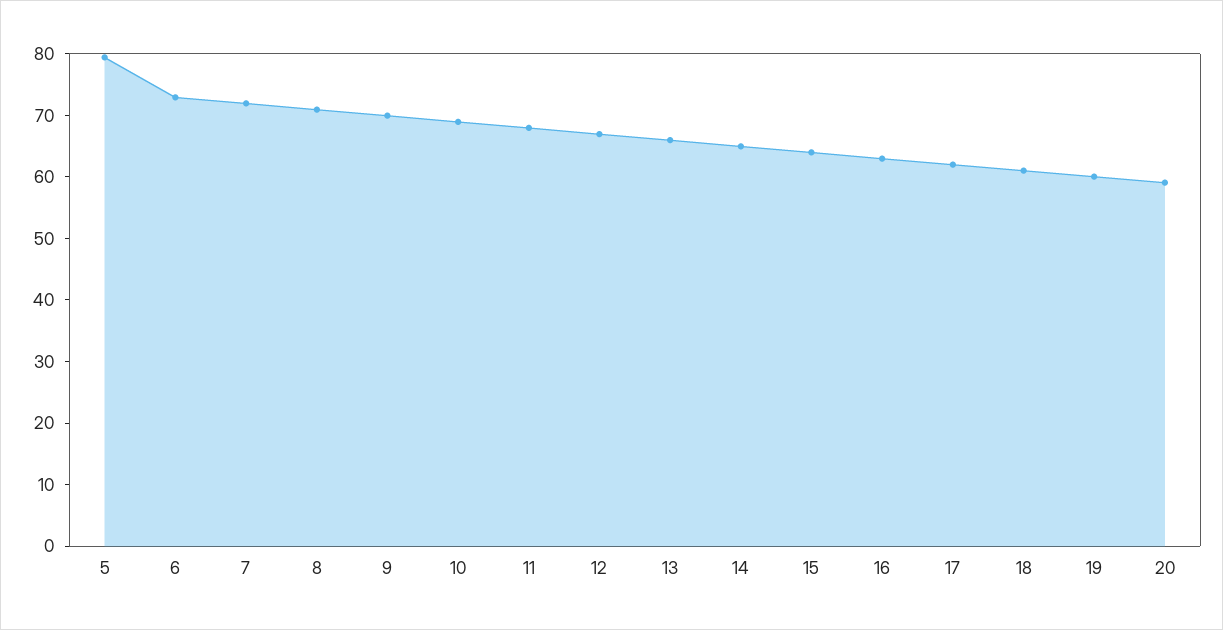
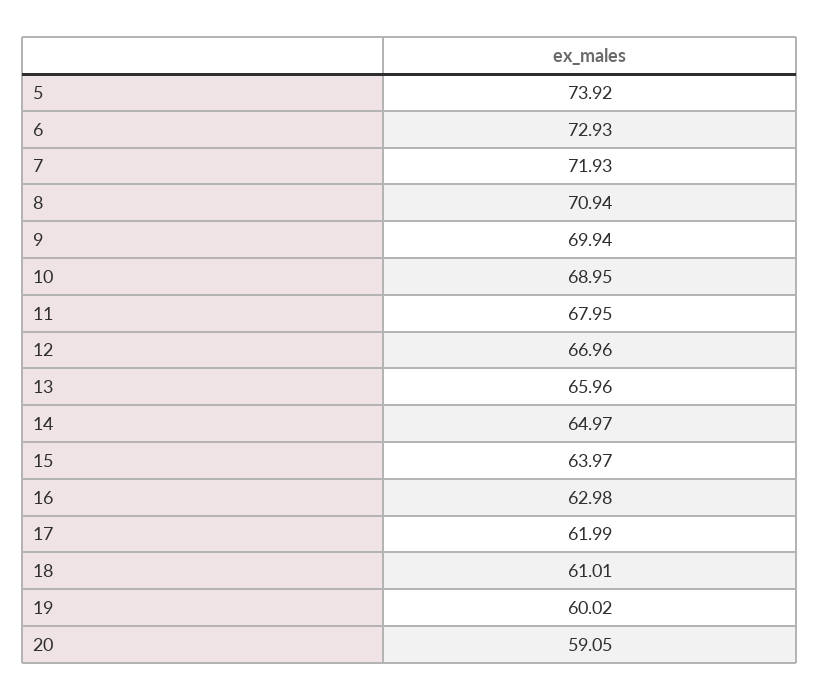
  {
-   "5": 80,
+   "5": 73.92,
    "6": 72.93,
    "7": 71.93,
    "8": 70.94,
    "9": 69.94,
    "10": 68.95,
    "11": 67.95,
    "12": 66.96,
    "13": 65.96,
    "14": 64.97,
    "15": 63.97,
    "16": 62.98,
    "17": 61.99,
    "18": 61.01,
    "19": 60.02,
    "20": 59.05
  }

